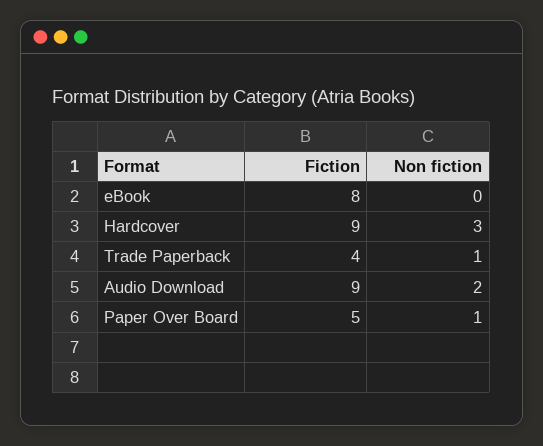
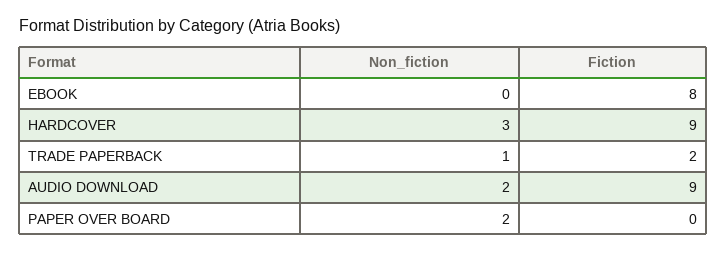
  {
    "Fiction": {
      "eBook": 8,
      "Hardcover": 9,
-     "Trade Paperback": 4,
+     "Trade Paperback": 2,
      "Audio Download": 9,
-     "Paper Over Board": 5
+     "Paper Over Board": 0
    },
    "Non fiction": {
      "eBook": 0,
      "Hardcover": 3,
      "Trade Paperback": 1,
      "Audio Download": 2,
-     "Paper Over Board": 1
+     "Paper Over Board": 2
    }
  }

